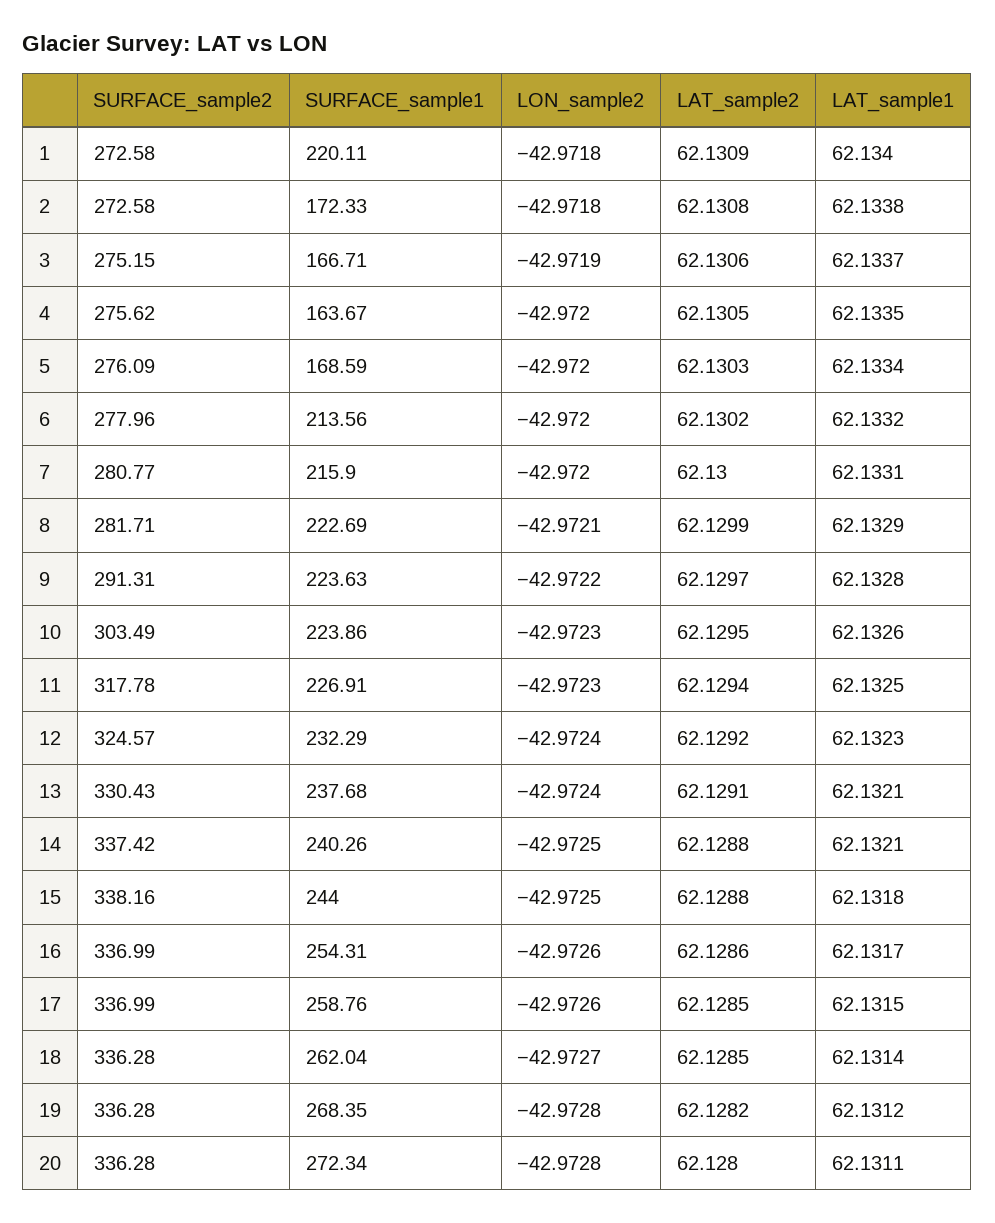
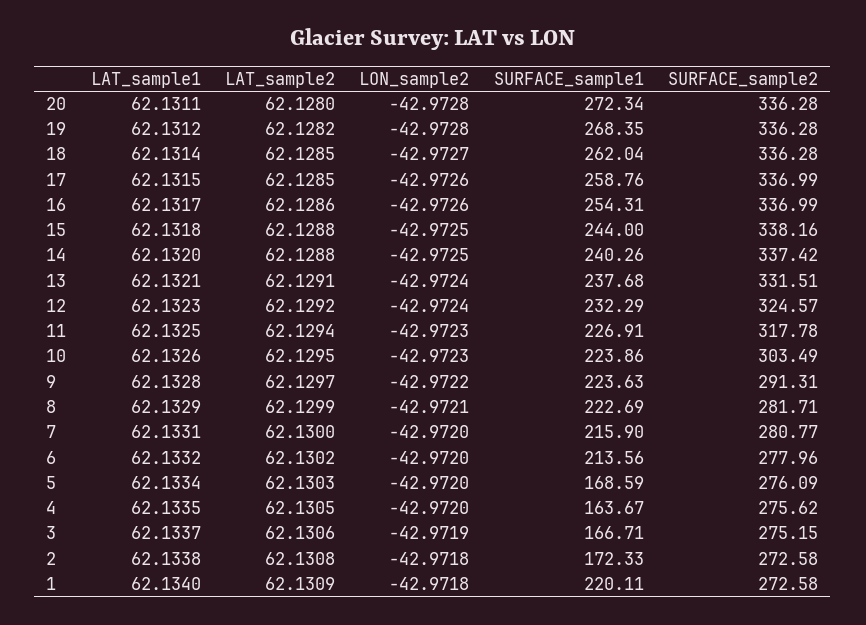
  {
    "SURFACE_sample2": {
      "1": 272.58,
      "2": 272.58,
      "3": 275.15,
      "4": 275.62,
      "5": 276.09,
      "6": 277.96,
      "7": 280.77,
      "8": 281.71,
      "9": 291.31,
      "10": 303.49,
      "11": 317.78,
      "12": 324.57,
-     "13": 330.43,
+     "13": 331.51,
      "14": 337.42,
      "15": 338.16,
      "16": 336.99,
      "17": 336.99,
      "18": 336.28,
      "19": 336.28,
      "20": 336.28
    },
    "SURFACE_sample1": {
      "1": 220.11,
      "2": 172.33,
      "3": 166.71,
      "4": 163.67,
      "5": 168.59,
      "6": 213.56,
      "7": 215.9,
      "8": 222.69,
      "9": 223.63,
      "10": 223.86,
      "11": 226.91,
      "12": 232.29,
      "13": 237.68,
      "14": 240.26,
      "15": 244,
      "16": 254.31,
      "17": 258.76,
      "18": 262.04,
      "19": 268.35,
      "20": 272.34
    },
    "LON_sample2": {
      "1": -42.9718,
      "2": -42.9718,
      "3": -42.9719,
      "4": -42.972,
      "5": -42.972,
      "6": -42.972,
      "7": -42.972,
      "8": -42.9721,
      "9": -42.9722,
      "10": -42.9723,
      "11": -42.9723,
      "12": -42.9724,
      "13": -42.9724,
      "14": -42.9725,
      "15": -42.9725,
      "16": -42.9726,
      "17": -42.9726,
      "18": -42.9727,
      "19": -42.9728,
      "20": -42.9728
    },
    "LAT_sample2": {
      "1": 62.1309,
      "2": 62.1308,
      "3": 62.1306,
      "4": 62.1305,
      "5": 62.1303,
      "6": 62.1302,
      "7": 62.13,
      "8": 62.1299,
      "9": 62.1297,
      "10": 62.1295,
      "11": 62.1294,
      "12": 62.1292,
      "13": 62.1291,
      "14": 62.1288,
      "15": 62.1288,
      "16": 62.1286,
      "17": 62.1285,
      "18": 62.1285,
      "19": 62.1282,
      "20": 62.128
    },
    "LAT_sample1": {
      "1": 62.134,
      "2": 62.1338,
      "3": 62.1337,
      "4": 62.1335,
      "5": 62.1334,
      "6": 62.1332,
      "7": 62.1331,
      "8": 62.1329,
      "9": 62.1328,
      "10": 62.1326,
      "11": 62.1325,
      "12": 62.1323,
      "13": 62.1321,
-     "14": 62.1321,
+     "14": 62.132,
      "15": 62.1318,
      "16": 62.1317,
      "17": 62.1315,
      "18": 62.1314,
      "19": 62.1312,
      "20": 62.1311
    }
  }

